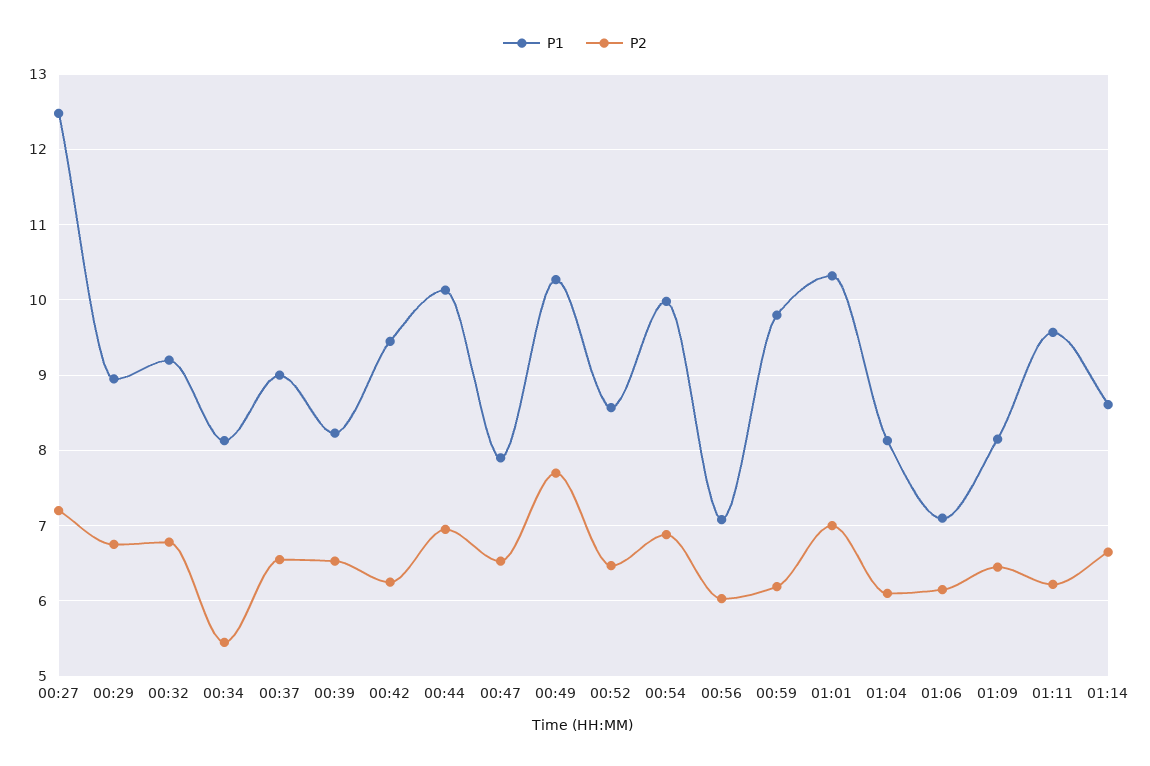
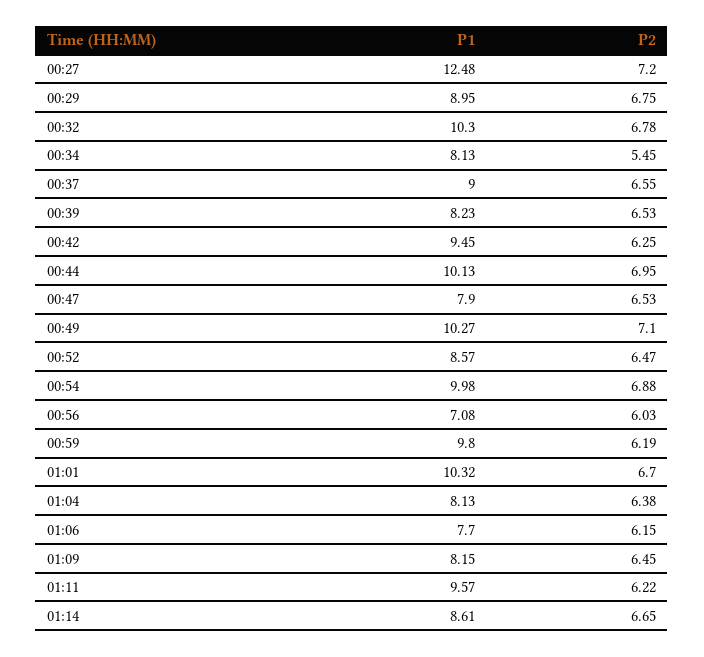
  {
    "P1": {
      "00:27": 12.48,
      "00:29": 8.95,
-     "00:32": 9.2,
+     "00:32": 10.3,
      "00:34": 8.13,
      "00:37": 9,
      "00:39": 8.23,
      "00:42": 9.45,
      "00:44": 10.13,
      "00:47": 7.9,
      "00:49": 10.27,
      "00:52": 8.57,
      "00:54": 9.98,
      "00:56": 7.08,
      "00:59": 9.8,
      "01:01": 10.32,
      "01:04": 8.13,
-     "01:06": 7.1,
+     "01:06": 7.7,
      "01:09": 8.15,
      "01:11": 9.57,
      "01:14": 8.61
    },
    "P2": {
      "00:27": 7.2,
      "00:29": 6.75,
      "00:32": 6.78,
      "00:34": 5.45,
      "00:37": 6.55,
      "00:39": 6.53,
      "00:42": 6.25,
      "00:44": 6.95,
      "00:47": 6.53,
-     "00:49": 7.7,
+     "00:49": 7.1,
      "00:52": 6.47,
      "00:54": 6.88,
      "00:56": 6.03,
      "00:59": 6.19,
-     "01:01": 7,
+     "01:01": 6.7,
-     "01:04": 6.1,
+     "01:04": 6.38,
      "01:06": 6.15,
      "01:09": 6.45,
      "01:11": 6.22,
      "01:14": 6.65
    }
  }

